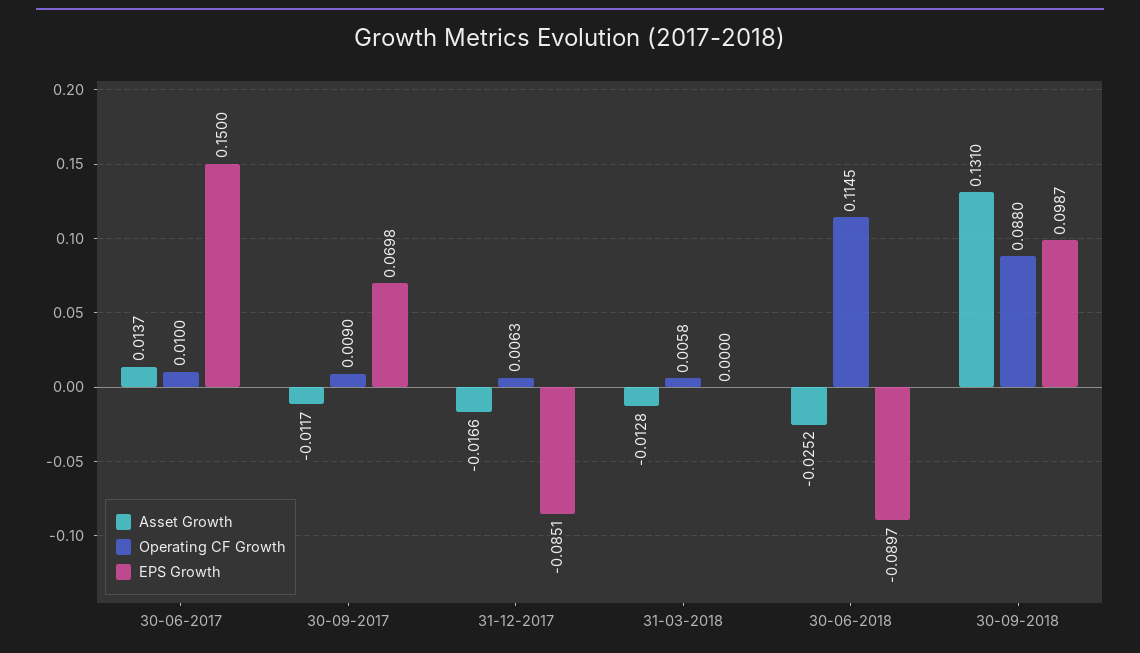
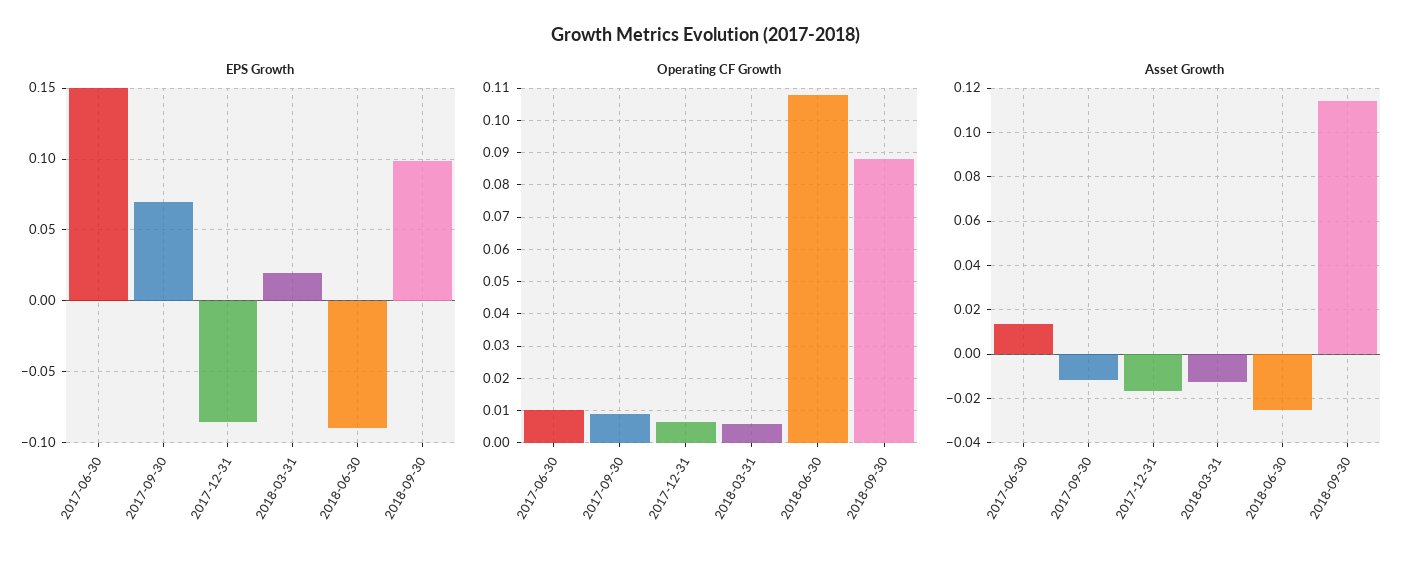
  {
    "Asset Growth": {
      "30-06-2017": 0.0137,
      "30-09-2017": -0.0117,
      "31-12-2017": -0.0166,
      "31-03-2018": -0.0128,
      "30-06-2018": -0.0252,
-     "30-09-2018": 0.131
+     "30-09-2018": 0.115
    },
    "Operating CF Growth": {
      "30-06-2017": 0.01,
      "30-09-2017": 0.009,
      "31-12-2017": 0.0063,
      "31-03-2018": 0.0058,
-     "30-06-2018": 0.1145,
+     "30-06-2018": 0.108,
      "30-09-2018": 0.088
    },
    "EPS Growth": {
      "30-06-2017": 0.15,
      "30-09-2017": 0.0698,
      "31-12-2017": -0.0851,
-     "31-03-2018": 0,
+     "31-03-2018": 0.02,
      "30-06-2018": -0.0897,
      "30-09-2018": 0.0987
    }
  }

